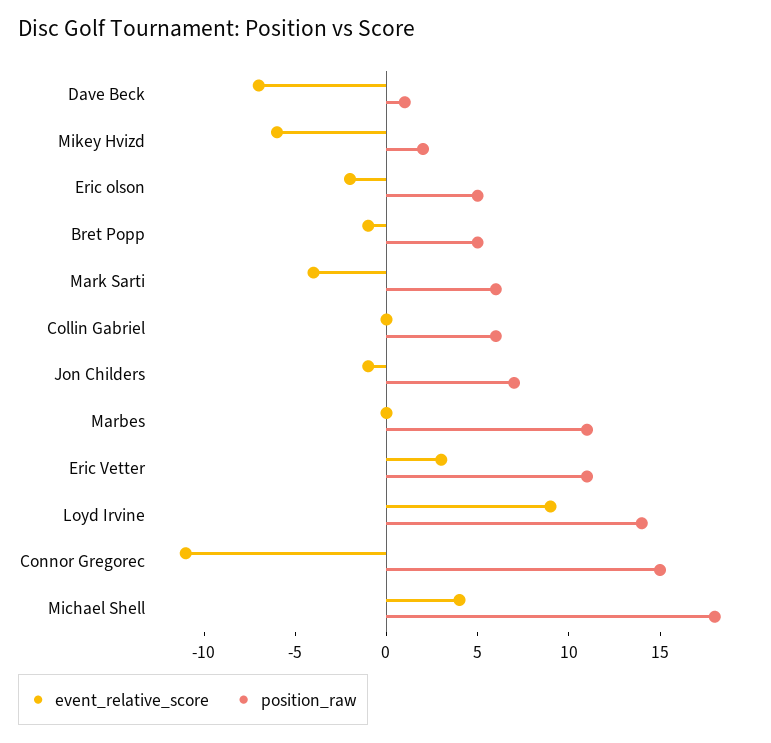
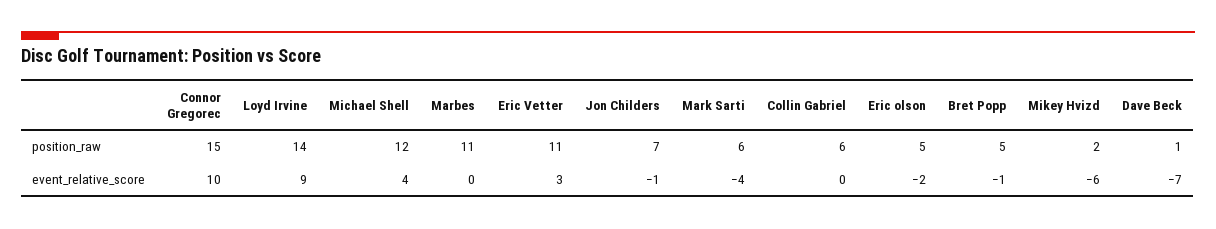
  {
    "event_relative_score": {
      "Dave Beck": -7,
      "Mikey Hvizd": -6,
      "Eric olson": -2,
      "Bret Popp": -1,
      "Mark Sarti": -4,
      "Collin Gabriel": 0,
      "Jon Childers": -1,
      "Marbes": 0,
      "Eric Vetter": 3,
      "Loyd Irvine": 9,
-     "Connor Gregorec": -11,
+     "Connor Gregorec": 10,
      "Michael Shell": 4
    },
    "position_raw": {
      "Dave Beck": 1,
      "Mikey Hvizd": 2,
      "Eric olson": 5,
      "Bret Popp": 5,
      "Mark Sarti": 6,
      "Collin Gabriel": 6,
      "Jon Childers": 7,
      "Marbes": 11,
      "Eric Vetter": 11,
      "Loyd Irvine": 14,
      "Connor Gregorec": 15,
-     "Michael Shell": 18
+     "Michael Shell": 12
    }
  }

